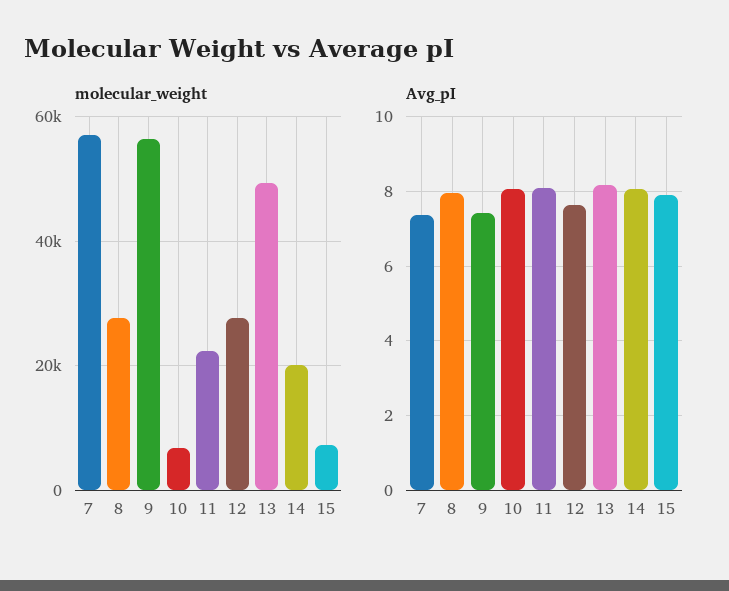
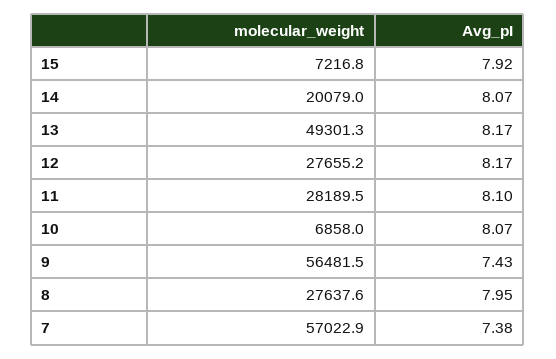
  {
    "molecular_weight": {
      "7": 57022.9,
      "8": 27637.6,
      "9": 56481.5,
      "10": 6858,
-     "11": 22000,
+     "11": 28189.5,
      "12": 27655.2,
      "13": 49301.3,
      "14": 20079,
      "15": 7216.8
    },
    "Avg_pI": {
      "7": 7.38,
      "8": 7.95,
      "9": 7.43,
      "10": 8.07,
      "11": 8.1,
-     "12": 7.6,
+     "12": 8.17,
      "13": 8.17,
      "14": 8.07,
      "15": 7.92
    }
  }

